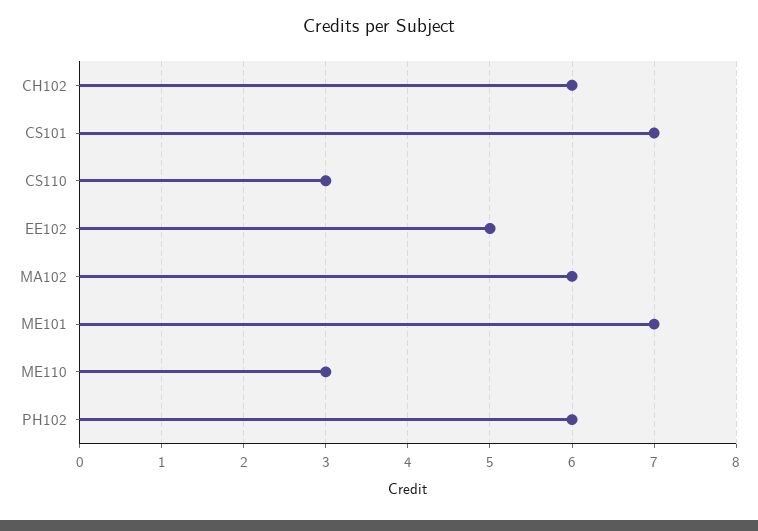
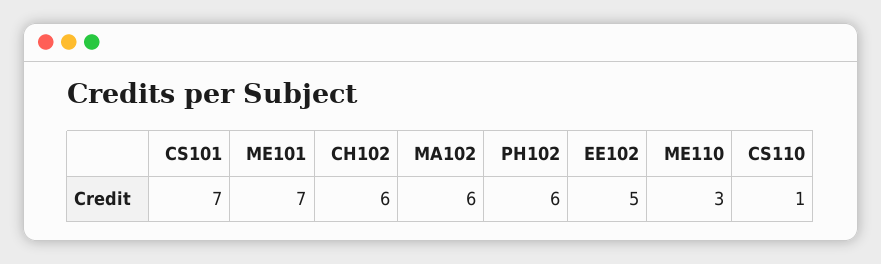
  {
    "CH102": 6,
    "CS101": 7,
-   "CS110": 3,
+   "CS110": 1,
    "EE102": 5,
    "MA102": 6,
    "ME101": 7,
    "ME110": 3,
    "PH102": 6
  }

